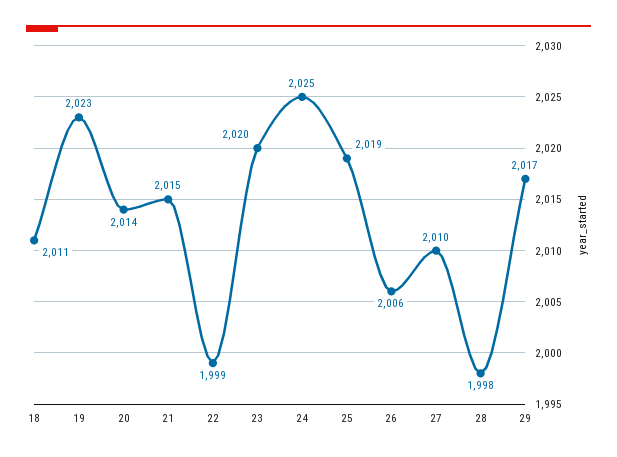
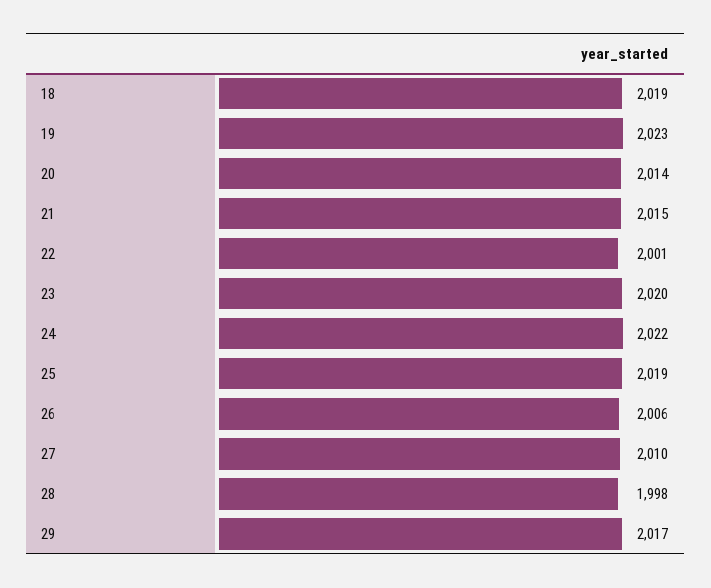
  {
-   "18": 2011,
+   "18": 2019,
    "19": 2023,
    "20": 2014,
    "21": 2015,
-   "22": 1999,
+   "22": 2001,
    "23": 2020,
-   "24": 2025,
+   "24": 2022,
    "25": 2019,
    "26": 2006,
    "27": 2010,
    "28": 1998,
    "29": 2017
  }

